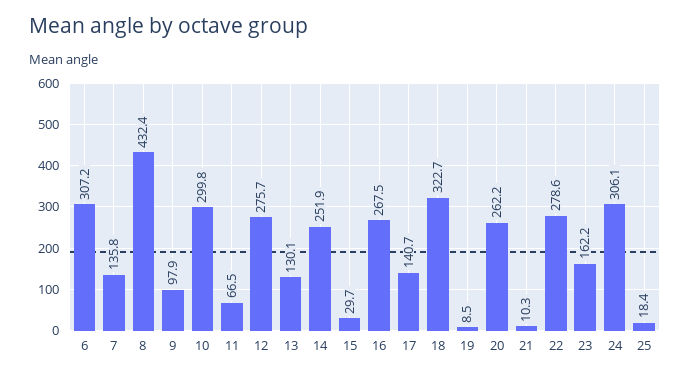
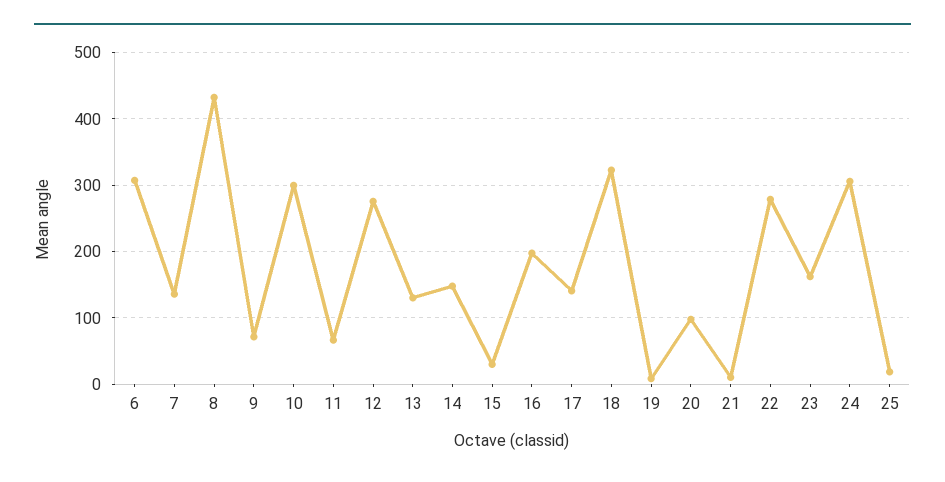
  {
    "6": 307.2,
    "7": 135.8,
    "8": 432.4,
-   "9": 97.9,
+   "9": 70,
    "10": 299.8,
    "11": 66.5,
    "12": 275.7,
    "13": 130.1,
-   "14": 251.9,
+   "14": 150,
    "15": 29.7,
-   "16": 267.5,
+   "16": 200,
    "17": 140.7,
    "18": 322.7,
    "19": 8.5,
-   "20": 262.2,
+   "20": 100,
    "21": 10.3,
    "22": 278.6,
    "23": 162.2,
    "24": 306.1,
    "25": 18.4
  }

